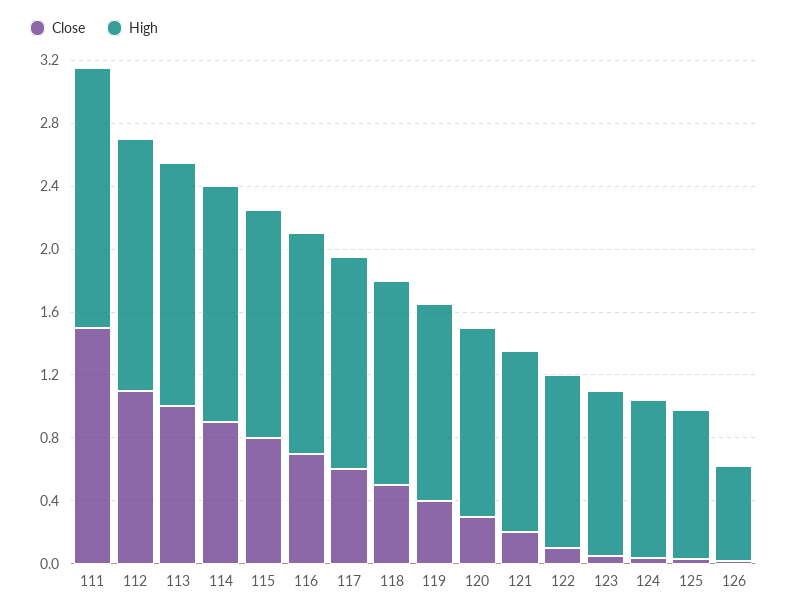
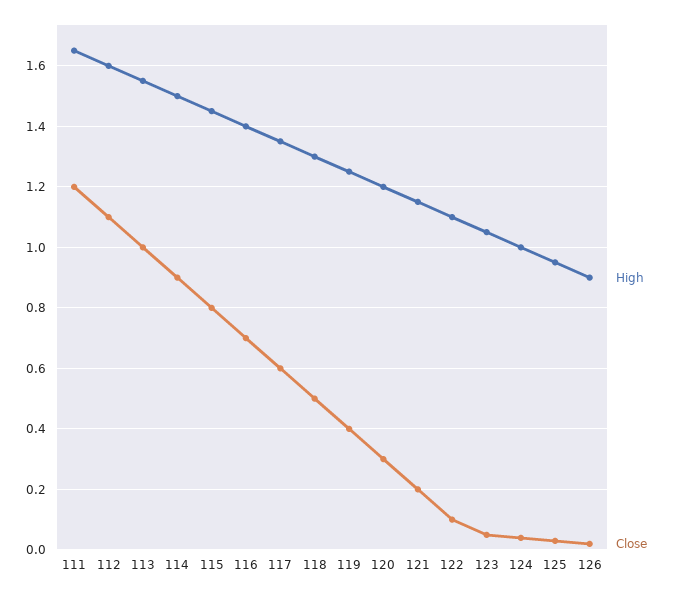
  {
    "Close": {
-     "111": 1.5,
+     "111": 1.2,
      "112": 1.1,
      "113": 1,
      "114": 0.9,
      "115": 0.8,
      "116": 0.7,
      "117": 0.6,
      "118": 0.5,
      "119": 0.4,
      "120": 0.3,
      "121": 0.2,
      "122": 0.1,
      "123": 0.05,
      "124": 0.05,
      "125": 0.05,
      "126": 0
    },
    "High": {
      "111": 1.65,
      "112": 1.6,
      "113": 1.55,
      "114": 1.5,
      "115": 1.45,
      "116": 1.4,
      "117": 1.35,
      "118": 1.3,
      "119": 1.25,
      "120": 1.2,
      "121": 1.15,
      "122": 1.1,
      "123": 1.05,
      "124": 1,
      "125": 0.95,
-     "126": 0.6
+     "126": 0.9
    }
  }

